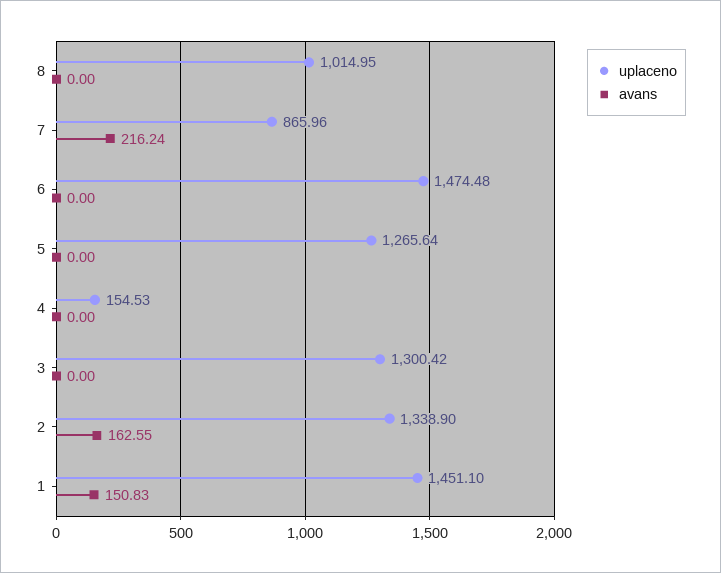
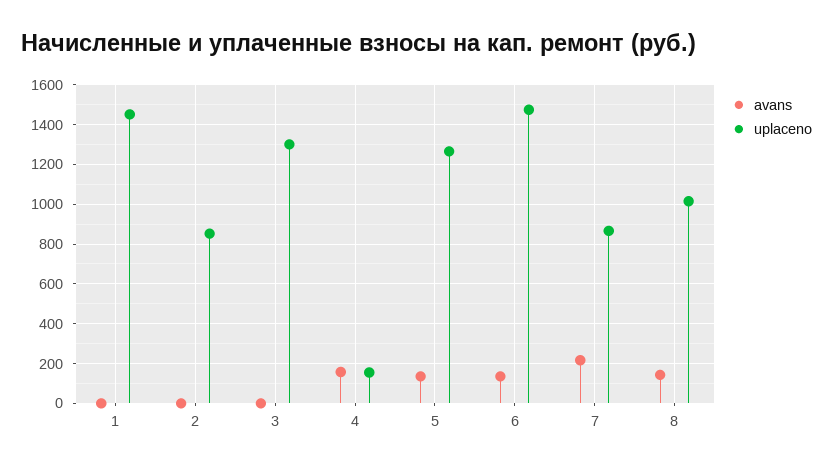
  {
    "uplaceno": {
      "8": 1014.95,
      "7": 865.96,
      "6": 1474.48,
      "5": 1265.64,
      "4": 154.53,
      "3": 1300.42,
-     "2": 1338.9,
+     "2": 850,
      "1": 1451.1
    },
    "avans": {
-     "8": 0,
+     "8": 150,
      "7": 216.24,
-     "6": 0,
+     "6": 150,
-     "5": 0,
+     "5": 150,
-     "4": 0,
+     "4": 150,
      "3": 0,
-     "2": 162.55,
+     "2": 0,
-     "1": 150.83
+     "1": 0
    }
  }

